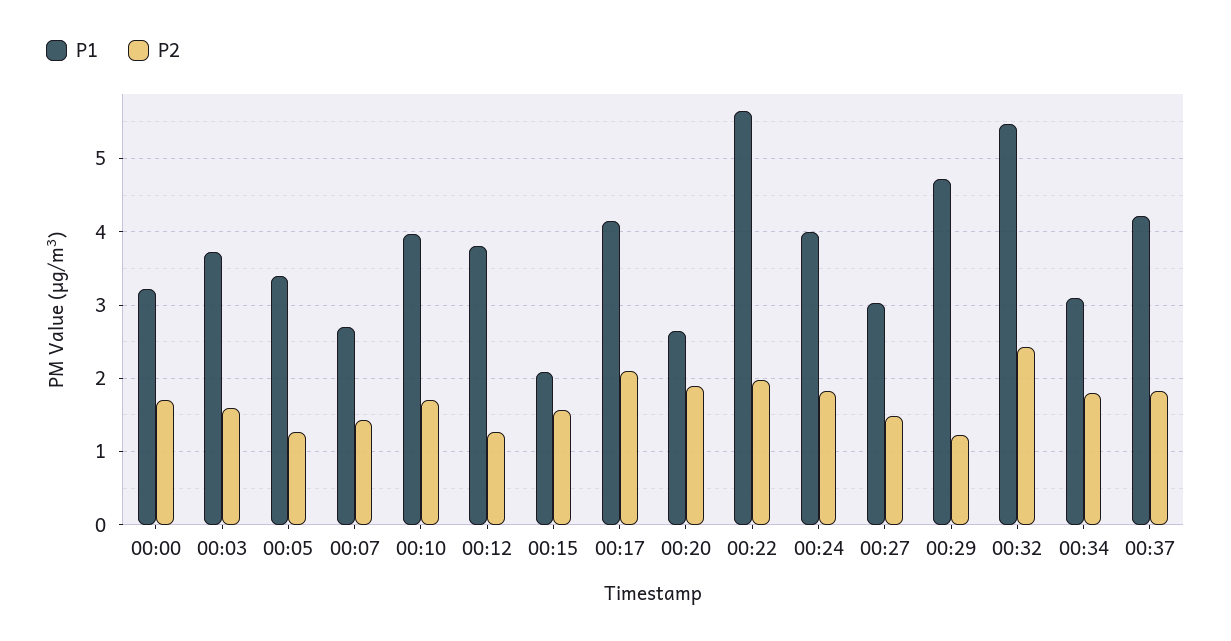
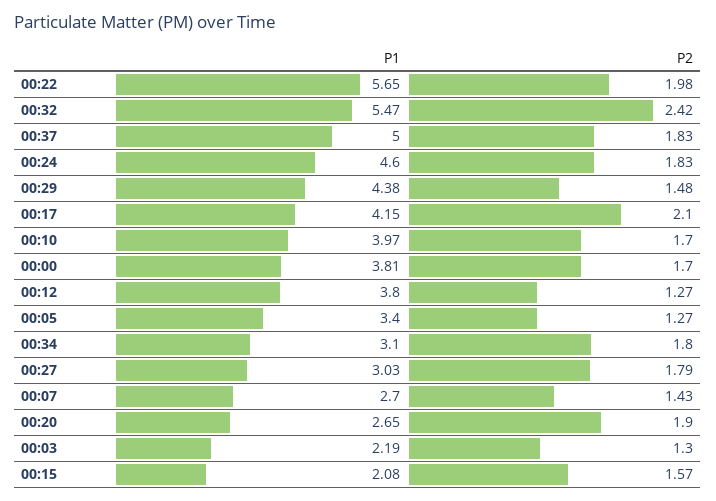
  {
    "P1": {
-     "00:00": 3.2,
+     "00:00": 3.81,
-     "00:03": 3.7,
+     "00:03": 2.19,
      "00:05": 3.4,
      "00:07": 2.7,
      "00:10": 3.97,
      "00:12": 3.8,
      "00:15": 2.08,
      "00:17": 4.15,
      "00:20": 2.65,
      "00:22": 5.65,
-     "00:24": 4,
+     "00:24": 4.6,
      "00:27": 3.03,
-     "00:29": 4.7,
+     "00:29": 4.38,
      "00:32": 5.47,
      "00:34": 3.1,
-     "00:37": 4.2
+     "00:37": 5
    },
    "P2": {
      "00:00": 1.7,
-     "00:03": 1.6,
+     "00:03": 1.3,
      "00:05": 1.27,
      "00:07": 1.43,
      "00:10": 1.7,
      "00:12": 1.27,
      "00:15": 1.57,
      "00:17": 2.1,
      "00:20": 1.9,
      "00:22": 1.98,
      "00:24": 1.83,
-     "00:27": 1.5,
+     "00:27": 1.79,
-     "00:29": 1.2,
+     "00:29": 1.48,
      "00:32": 2.42,
      "00:34": 1.8,
      "00:37": 1.83
    }
  }

